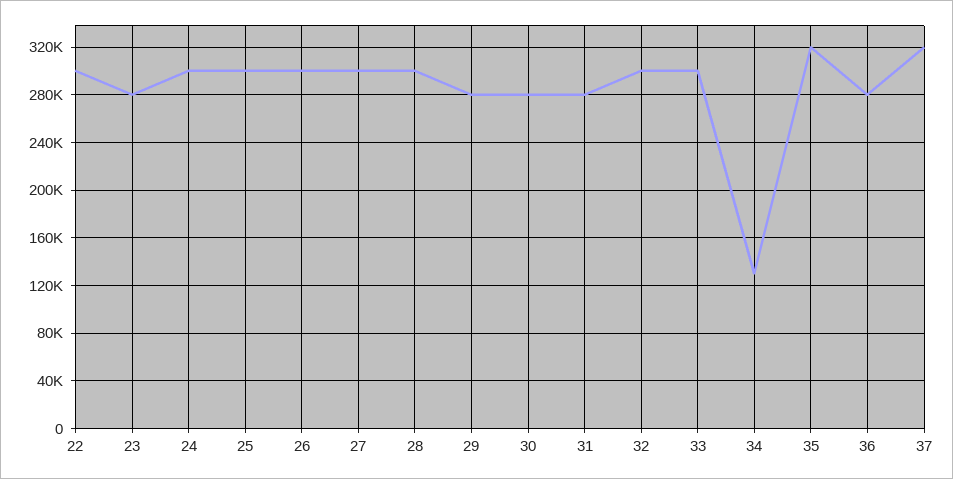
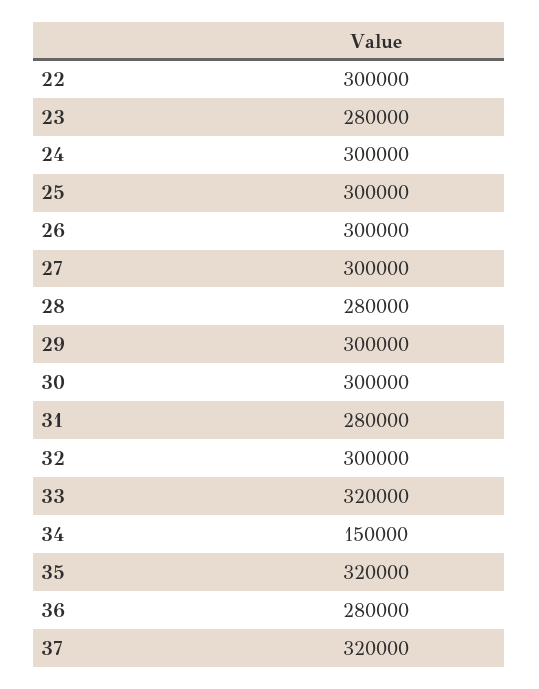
  {
    "22": 300000,
    "23": 280000,
    "24": 300000,
    "25": 300000,
    "26": 300000,
    "27": 300000,
-   "28": 300000,
+   "28": 280000,
-   "29": 280000,
+   "29": 300000,
-   "30": 280000,
+   "30": 300000,
    "31": 280000,
    "32": 300000,
-   "33": 300000,
+   "33": 320000,
-   "34": 130000,
+   "34": 150000,
    "35": 320000,
    "36": 280000,
    "37": 320000
  }

